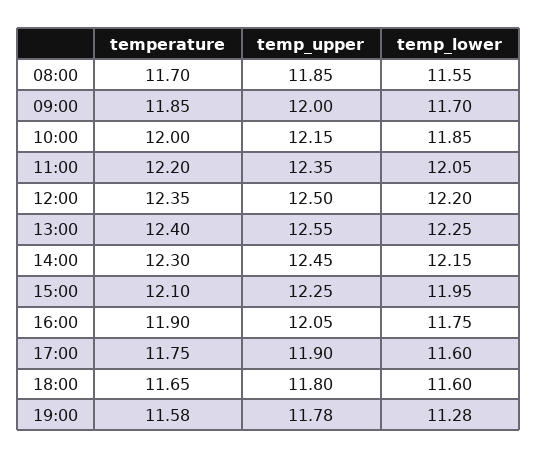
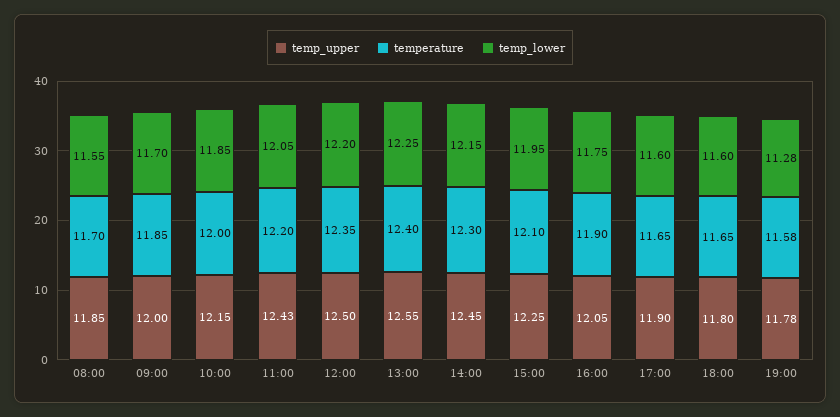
  {
    "temperature": {
      "08:00": 11.7,
      "09:00": 11.85,
      "10:00": 12,
      "11:00": 12.2,
      "12:00": 12.35,
      "13:00": 12.4,
      "14:00": 12.3,
      "15:00": 12.1,
      "16:00": 11.9,
-     "17:00": 11.75,
+     "17:00": 11.65,
      "18:00": 11.65,
      "19:00": 11.58
    },
    "temp_upper": {
      "08:00": 11.85,
      "09:00": 12,
      "10:00": 12.15,
-     "11:00": 12.35,
+     "11:00": 12.43,
      "12:00": 12.5,
      "13:00": 12.55,
      "14:00": 12.45,
      "15:00": 12.25,
      "16:00": 12.05,
      "17:00": 11.9,
      "18:00": 11.8,
      "19:00": 11.78
    },
    "temp_lower": {
      "08:00": 11.55,
      "09:00": 11.7,
      "10:00": 11.85,
      "11:00": 12.05,
      "12:00": 12.2,
      "13:00": 12.25,
      "14:00": 12.15,
      "15:00": 11.95,
      "16:00": 11.75,
      "17:00": 11.6,
      "18:00": 11.6,
      "19:00": 11.28
    }
  }

